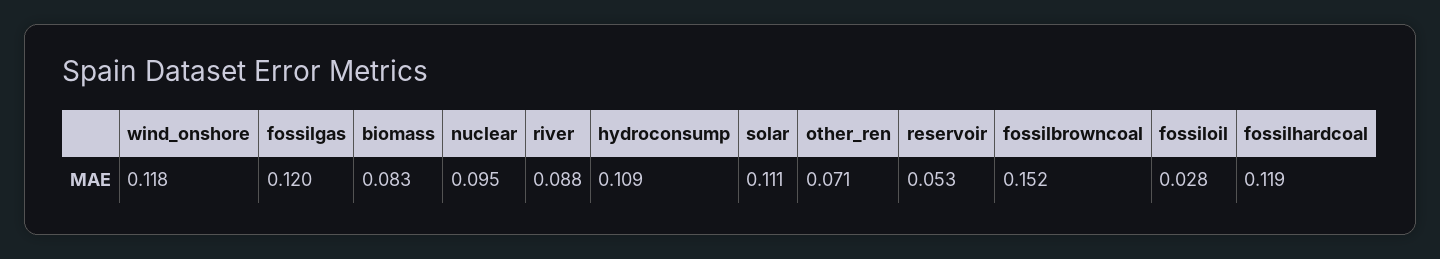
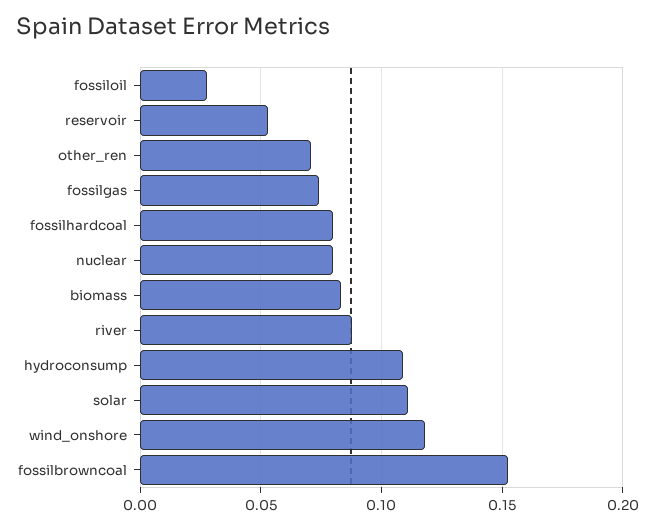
  {
    "wind_onshore": 0.118,
-   "fossilgas": 0.12,
+   "fossilgas": 0.075,
    "biomass": 0.083,
-   "nuclear": 0.095,
+   "nuclear": 0.08,
    "river": 0.088,
    "hydroconsump": 0.109,
    "solar": 0.111,
    "other_ren": 0.071,
    "reservoir": 0.053,
    "fossilbrowncoal": 0.152,
    "fossiloil": 0.028,
-   "fossilhardcoal": 0.119
+   "fossilhardcoal": 0.08
  }

